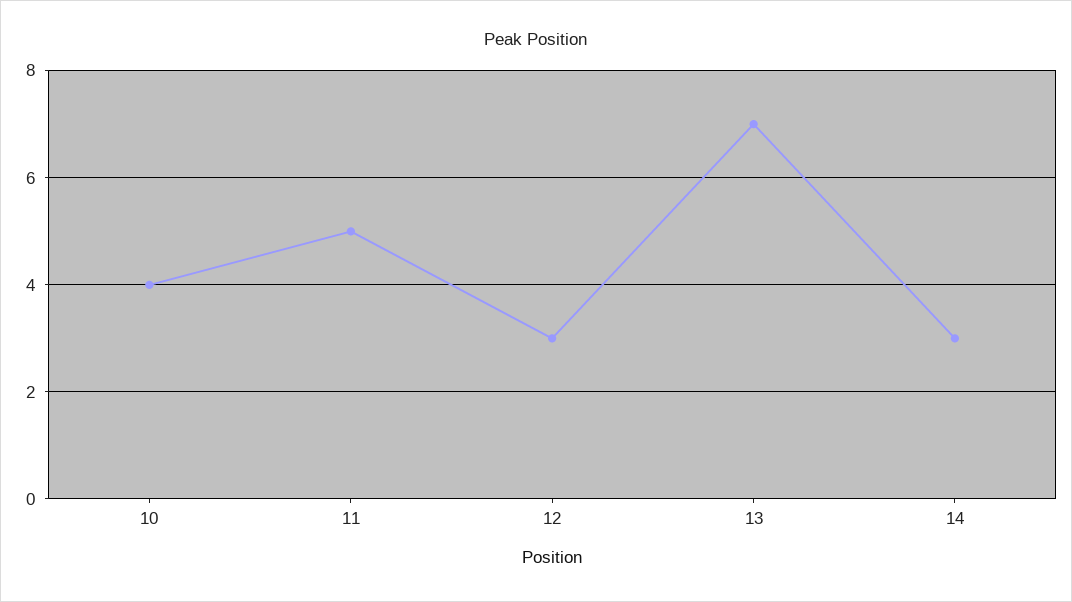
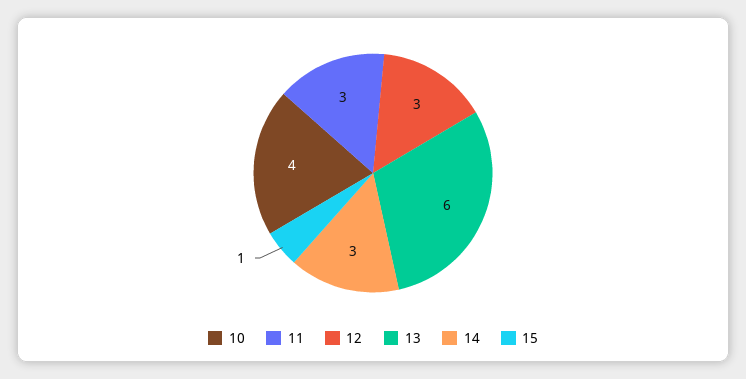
  {
    "10": 4,
-   "11": 5,
+   "11": 3,
    "12": 3,
-   "13": 7,
+   "13": 6,
-   "14": 3
+   "14": 3,
+   "15": 1
  }

